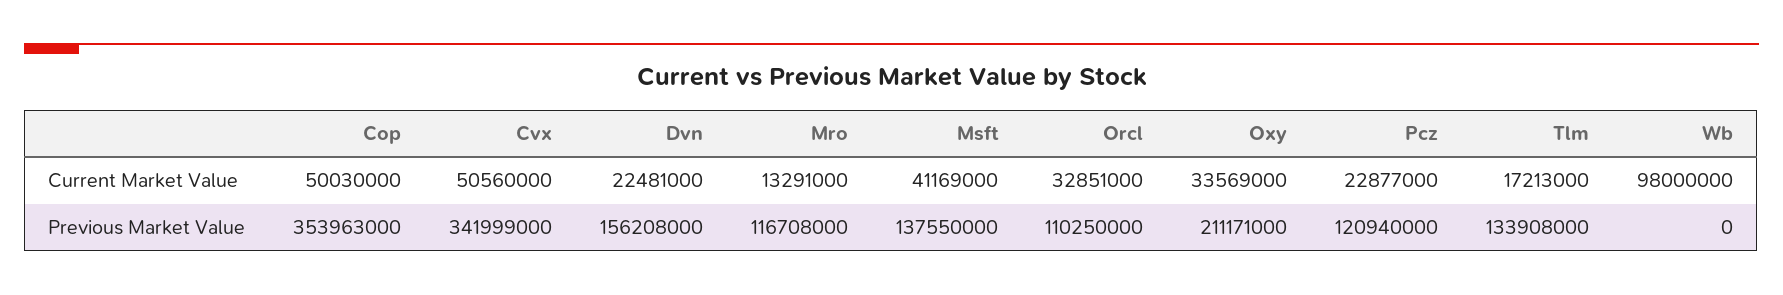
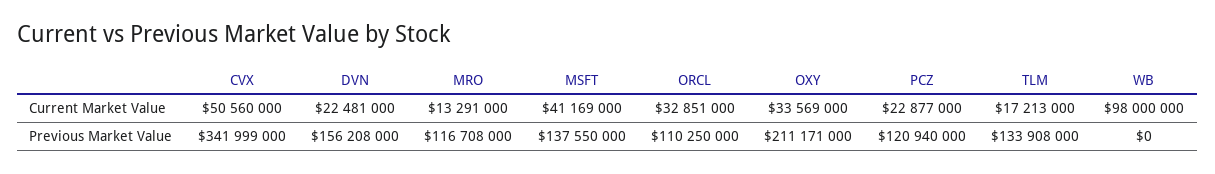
  {
-   "Cop": {
-     "Current Market Value": 50030000,
-     "Previous Market Value": 353963000
-   },
    "Cvx": {
      "Current Market Value": 50560000,
      "Previous Market Value": 341999000
    },
    "Dvn": {
      "Current Market Value": 22481000,
      "Previous Market Value": 156208000
    },
    "Mro": {
      "Current Market Value": 13291000,
      "Previous Market Value": 116708000
    },
    "Msft": {
      "Current Market Value": 41169000,
      "Previous Market Value": 137550000
    },
    "Orcl": {
      "Current Market Value": 32851000,
      "Previous Market Value": 110250000
    },
    "Oxy": {
      "Current Market Value": 33569000,
      "Previous Market Value": 211171000
    },
    "Pcz": {
      "Current Market Value": 22877000,
      "Previous Market Value": 120940000
    },
    "Tlm": {
      "Current Market Value": 17213000,
      "Previous Market Value": 133908000
    },
    "Wb": {
      "Current Market Value": 98000000,
      "Previous Market Value": 0
    }
  }

